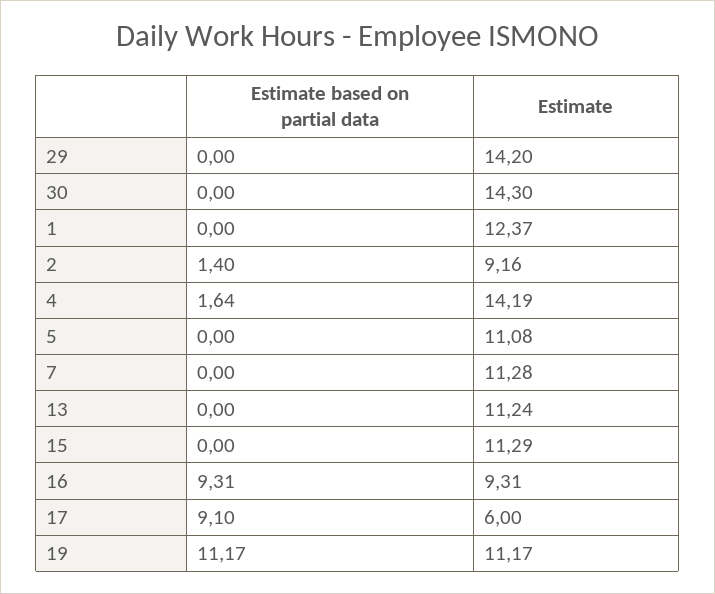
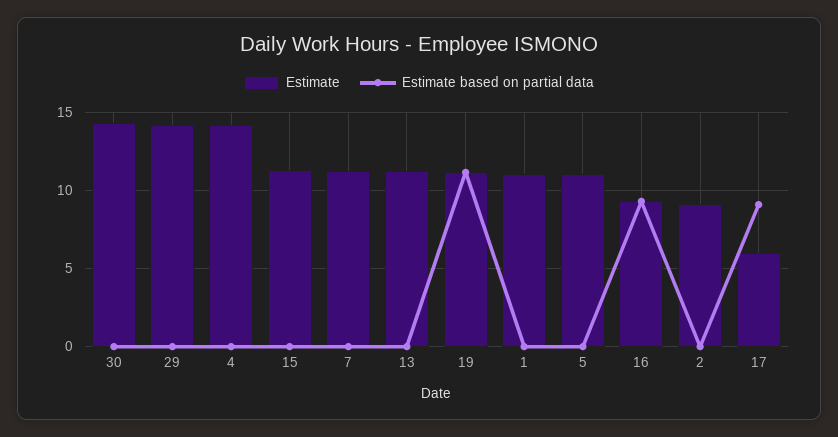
  {
    "Estimate based on partial data": {
      "29": 0,
      "30": 0,
      "1": 0,
-     "2": 1.4,
+     "2": 0,
-     "4": 1.64,
+     "4": 0,
      "5": 0,
      "7": 0,
      "13": 0,
      "15": 0,
      "16": 9.31,
      "17": 9.1,
      "19": 11.17
    },
    "Estimate": {
      "29": 14.2,
      "30": 14.3,
-     "1": 12.37,
+     "1": 11,
      "2": 9.16,
      "4": 14.19,
      "5": 11.08,
      "7": 11.28,
      "13": 11.24,
      "15": 11.29,
      "16": 9.31,
      "17": 6,
      "19": 11.17
    }
  }

